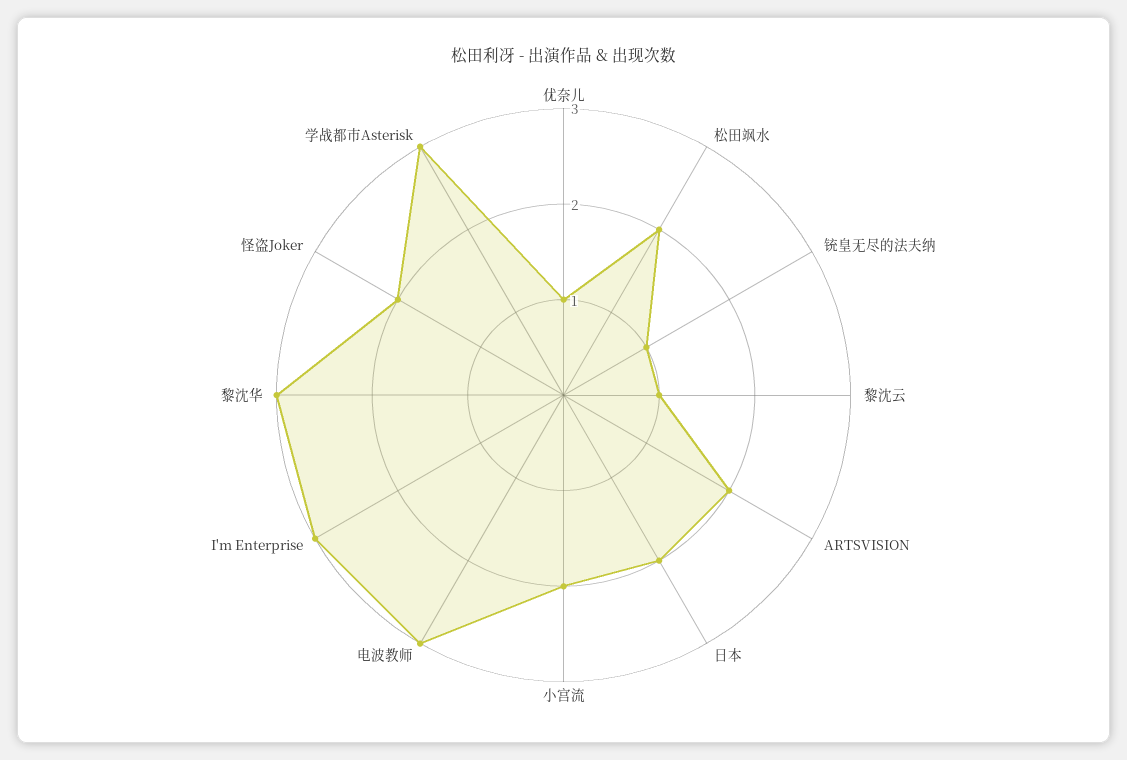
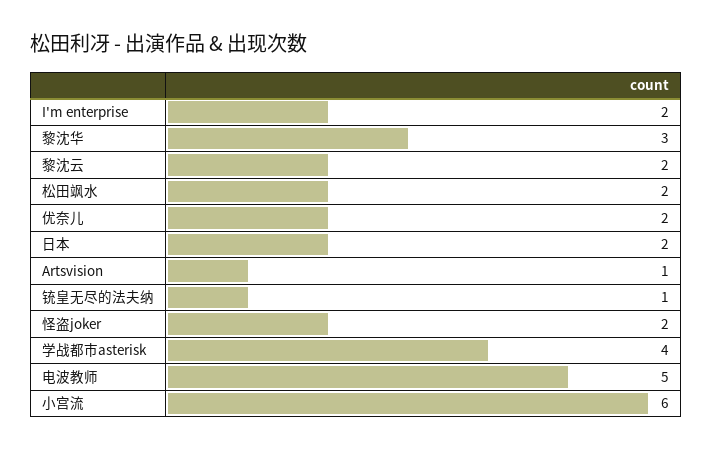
  {
-   "优奈儿": 1,
+   "优奈儿": 2,
    "松田飒水": 2,
    "铳皇无尽的法夫纳": 1,
-   "黎沈云": 1,
+   "黎沈云": 2,
-   "ARTSVISION": 2,
+   "ARTSVISION": 1,
    "日本": 2,
-   "小宫流": 2,
+   "小宫流": 6,
-   "电波教师": 3,
+   "电波教师": 5,
-   "I'm Enterprise": 3,
+   "I'm Enterprise": 2,
    "黎沈华": 3,
    "怪盗Joker": 2,
-   "学战都市Asterisk": 3
+   "学战都市Asterisk": 4
  }

